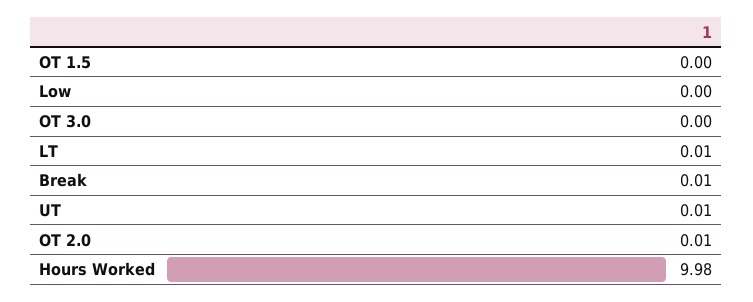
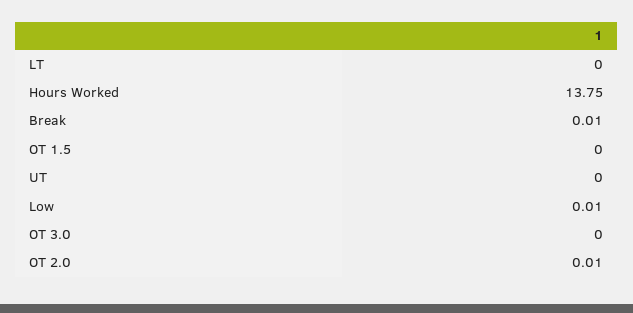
  {
    "OT 1.5": 0,
-   "Low": 0,
+   "Low": 0.01,
    "OT 3.0": 0,
-   "LT": 0.01,
+   "LT": 0,
    "Break": 0.01,
-   "UT": 0.01,
+   "UT": 0,
    "OT 2.0": 0.01,
-   "Hours Worked": 9.98
+   "Hours Worked": 13.75
  }

